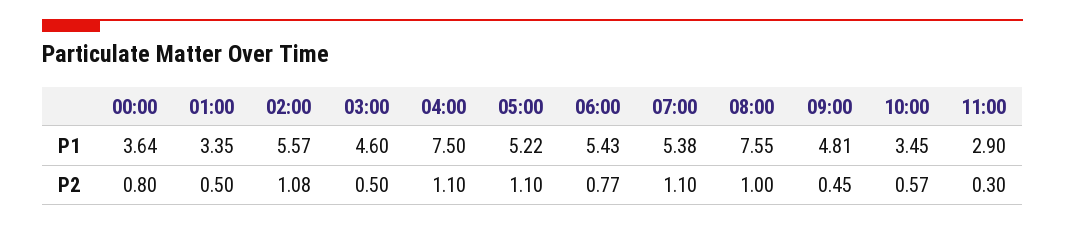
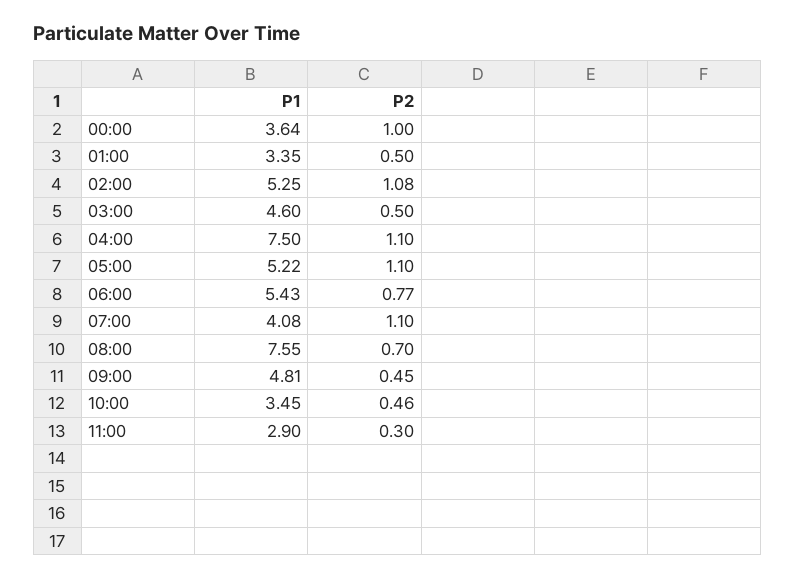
  {
    "00:00": {
      "P1": 3.64,
-     "P2": 0.8
+     "P2": 1
    },
    "01:00": {
      "P1": 3.35,
      "P2": 0.5
    },
    "02:00": {
-     "P1": 5.57,
+     "P1": 5.25,
      "P2": 1.08
    },
    "03:00": {
      "P1": 4.6,
      "P2": 0.5
    },
    "04:00": {
      "P1": 7.5,
      "P2": 1.1
    },
    "05:00": {
      "P1": 5.22,
      "P2": 1.1
    },
    "06:00": {
      "P1": 5.43,
      "P2": 0.77
    },
    "07:00": {
-     "P1": 5.38,
+     "P1": 4.08,
      "P2": 1.1
    },
    "08:00": {
      "P1": 7.55,
-     "P2": 1
+     "P2": 0.7
    },
    "09:00": {
      "P1": 4.81,
      "P2": 0.45
    },
    "10:00": {
      "P1": 3.45,
-     "P2": 0.57
+     "P2": 0.46
    },
    "11:00": {
      "P1": 2.9,
      "P2": 0.3
    }
  }

